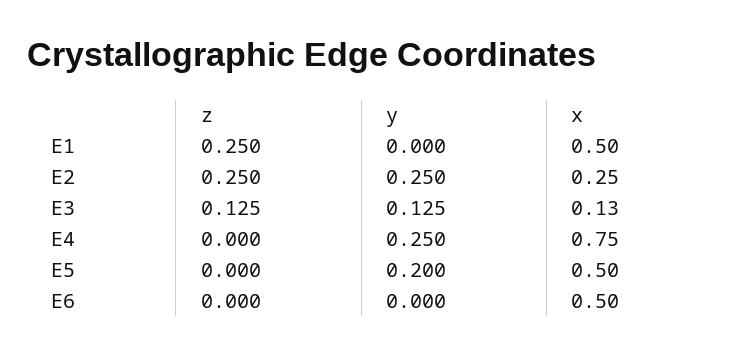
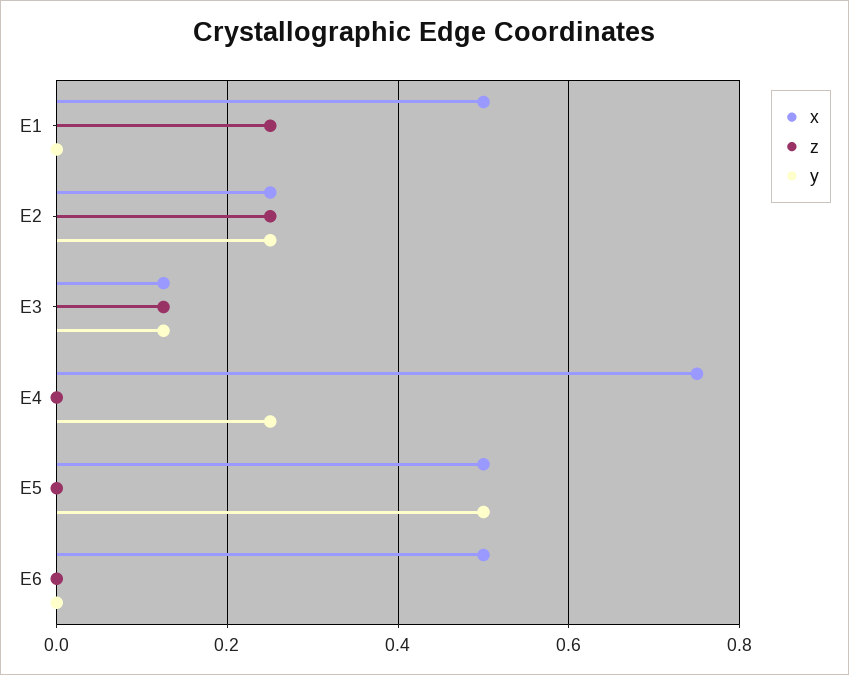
  {
    "z": {
      "E1": 0.25,
      "E2": 0.25,
      "E3": 0.125,
      "E4": 0,
      "E5": 0,
      "E6": 0
    },
    "y": {
      "E1": 0,
      "E2": 0.25,
      "E3": 0.125,
      "E4": 0.25,
-     "E5": 0.2,
+     "E5": 0.5,
      "E6": 0
    },
    "x": {
      "E1": 0.5,
      "E2": 0.25,
      "E3": 0.13,
      "E4": 0.75,
      "E5": 0.5,
      "E6": 0.5
    }
  }

